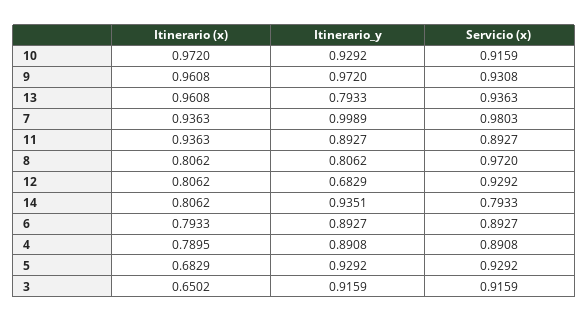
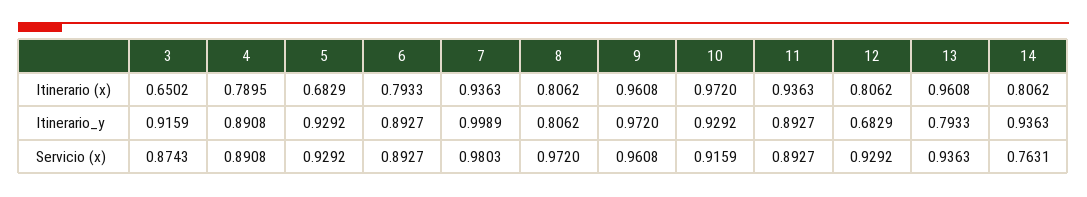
  {
    "Itinerario (x)": {
      "10": 0.972,
      "9": 0.9608,
      "13": 0.9608,
      "7": 0.9363,
      "11": 0.9363,
      "8": 0.8062,
      "12": 0.8062,
      "14": 0.8062,
      "6": 0.7933,
      "4": 0.7895,
      "5": 0.6829,
      "3": 0.6502
    },
    "Itinerario_y": {
      "10": 0.9292,
      "9": 0.972,
      "13": 0.7933,
      "7": 0.9989,
      "11": 0.8927,
      "8": 0.8062,
      "12": 0.6829,
-     "14": 0.9351,
+     "14": 0.9363,
      "6": 0.8927,
      "4": 0.8908,
      "5": 0.9292,
      "3": 0.9159
    },
    "Servicio (x)": {
      "10": 0.9159,
-     "9": 0.9308,
+     "9": 0.9608,
      "13": 0.9363,
      "7": 0.9803,
      "11": 0.8927,
      "8": 0.972,
      "12": 0.9292,
-     "14": 0.7933,
+     "14": 0.7631,
      "6": 0.8927,
      "4": 0.8908,
      "5": 0.9292,
-     "3": 0.9159
+     "3": 0.8743
    }
  }

